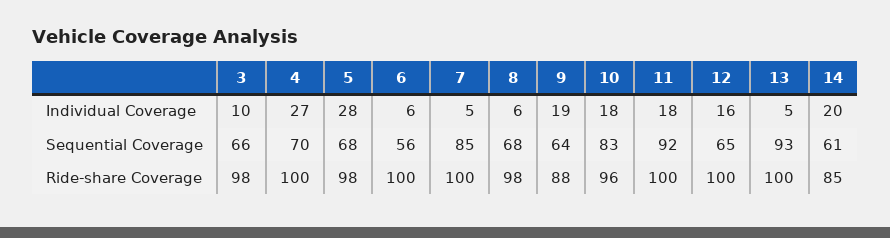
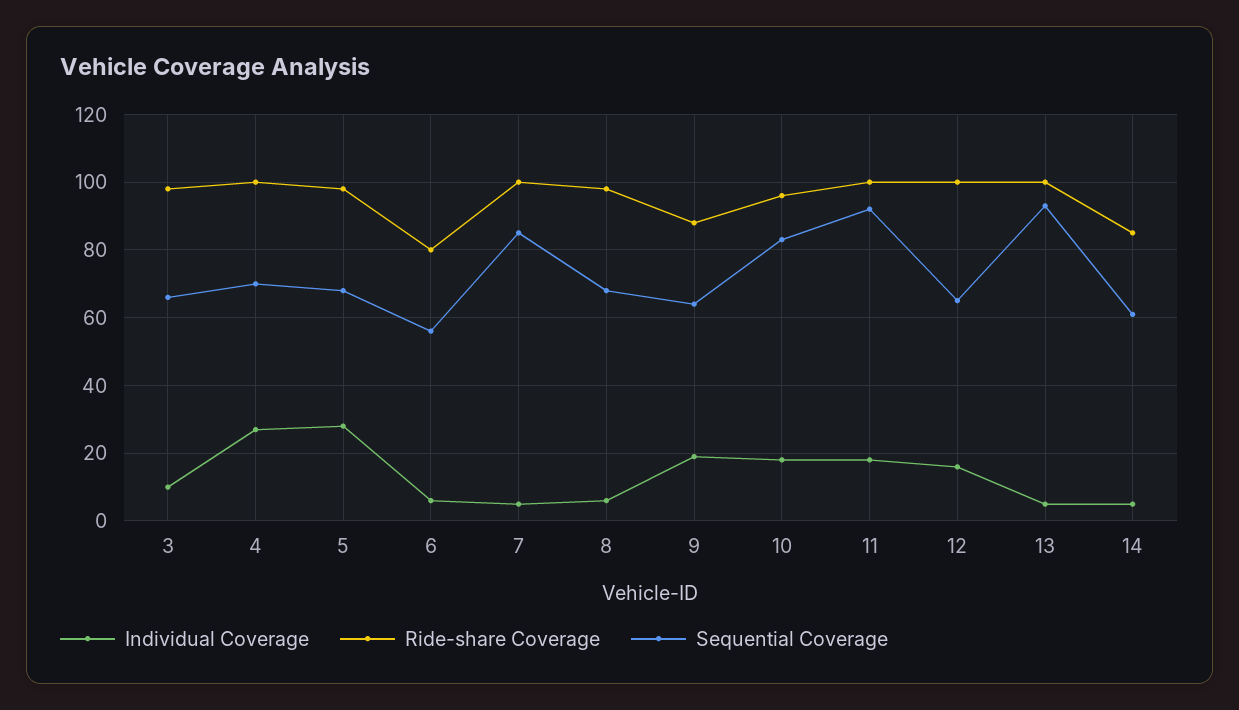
  {
    "Individual Coverage": {
      "3": 10,
      "4": 27,
      "5": 28,
      "6": 6,
      "7": 5,
      "8": 6,
      "9": 19,
      "10": 18,
      "11": 18,
      "12": 16,
      "13": 5,
-     "14": 20
+     "14": 5
    },
    "Sequential Coverage": {
      "3": 66,
      "4": 70,
      "5": 68,
      "6": 56,
      "7": 85,
      "8": 68,
      "9": 64,
      "10": 83,
      "11": 92,
      "12": 65,
      "13": 93,
      "14": 61
    },
    "Ride-share Coverage": {
      "3": 98,
      "4": 100,
      "5": 98,
-     "6": 100,
+     "6": 80,
      "7": 100,
      "8": 98,
      "9": 88,
      "10": 96,
      "11": 100,
      "12": 100,
      "13": 100,
      "14": 85
    }
  }

